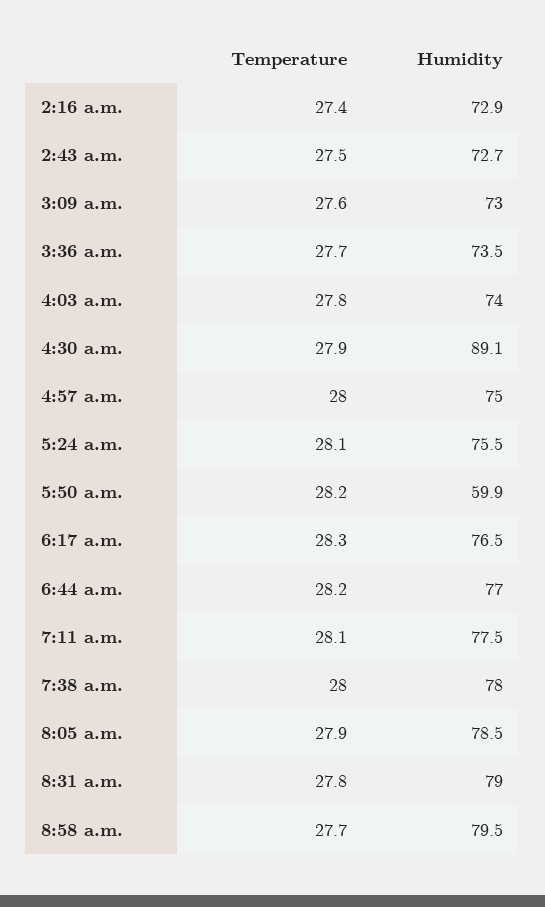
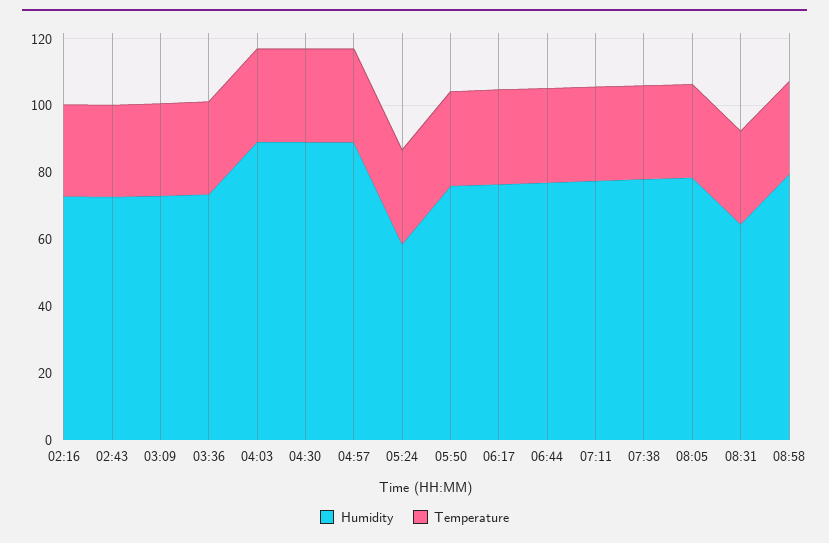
  {
    "Temperature": {
      "2:16 a.m.": 27.4,
      "2:43 a.m.": 27.5,
      "3:09 a.m.": 27.6,
      "3:36 a.m.": 27.7,
      "4:03 a.m.": 27.8,
      "4:30 a.m.": 27.9,
      "4:57 a.m.": 28,
      "5:24 a.m.": 28.1,
      "5:50 a.m.": 28.2,
      "6:17 a.m.": 28.3,
      "6:44 a.m.": 28.2,
      "7:11 a.m.": 28.1,
      "7:38 a.m.": 28,
      "8:05 a.m.": 27.9,
      "8:31 a.m.": 27.8,
      "8:58 a.m.": 27.7
    },
    "Humidity": {
      "2:16 a.m.": 72.9,
      "2:43 a.m.": 72.7,
      "3:09 a.m.": 73,
      "3:36 a.m.": 73.5,
-     "4:03 a.m.": 74,
+     "4:03 a.m.": 90,
      "4:30 a.m.": 89.1,
-     "4:57 a.m.": 75,
+     "4:57 a.m.": 90,
-     "5:24 a.m.": 75.5,
+     "5:24 a.m.": 60,
-     "5:50 a.m.": 59.9,
+     "5:50 a.m.": 75,
      "6:17 a.m.": 76.5,
      "6:44 a.m.": 77,
      "7:11 a.m.": 77.5,
      "7:38 a.m.": 78,
      "8:05 a.m.": 78.5,
-     "8:31 a.m.": 79,
+     "8:31 a.m.": 65,
      "8:58 a.m.": 79.5
    }
  }

